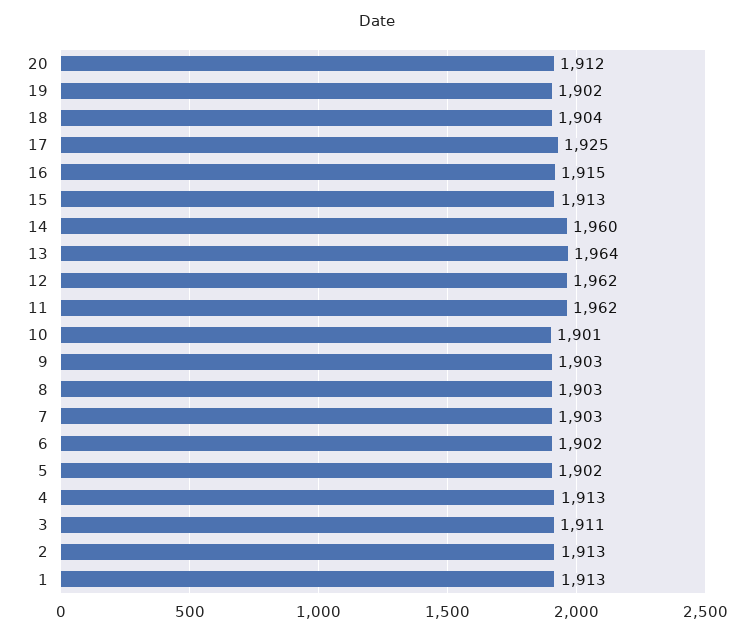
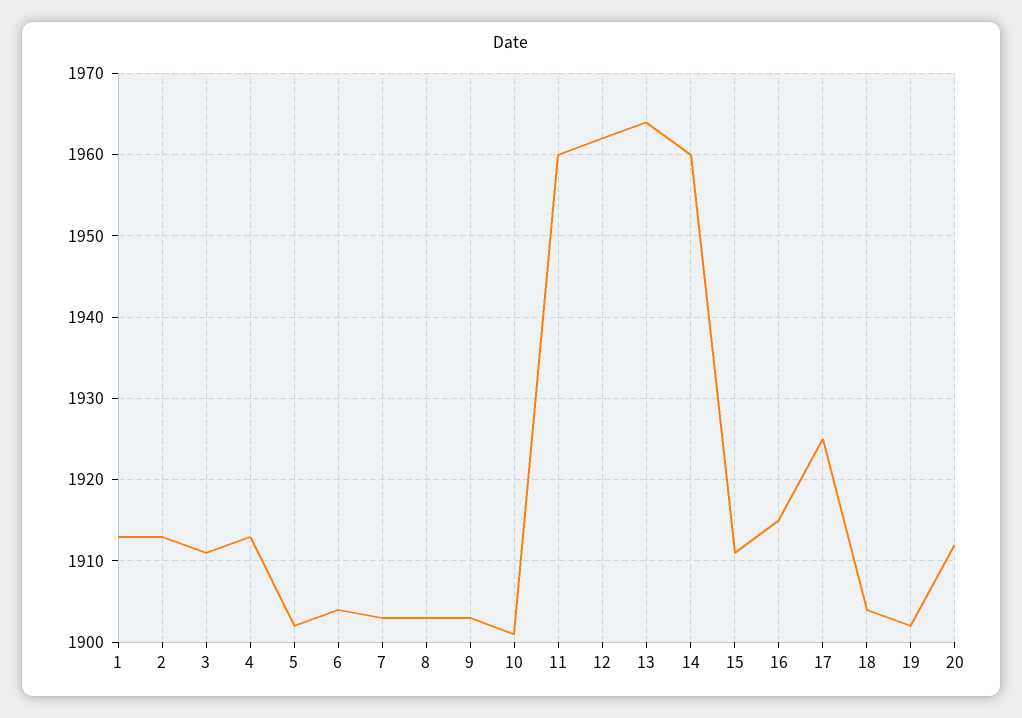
  {
    "20": 1912,
    "19": 1902,
    "18": 1904,
    "17": 1925,
    "16": 1915,
-   "15": 1913,
+   "15": 1911,
    "14": 1960,
    "13": 1964,
    "12": 1962,
-   "11": 1962,
+   "11": 1960,
    "10": 1901,
    "9": 1903,
    "8": 1903,
    "7": 1903,
-   "6": 1902,
+   "6": 1904,
    "5": 1902,
    "4": 1913,
    "3": 1911,
    "2": 1913,
    "1": 1913
  }

